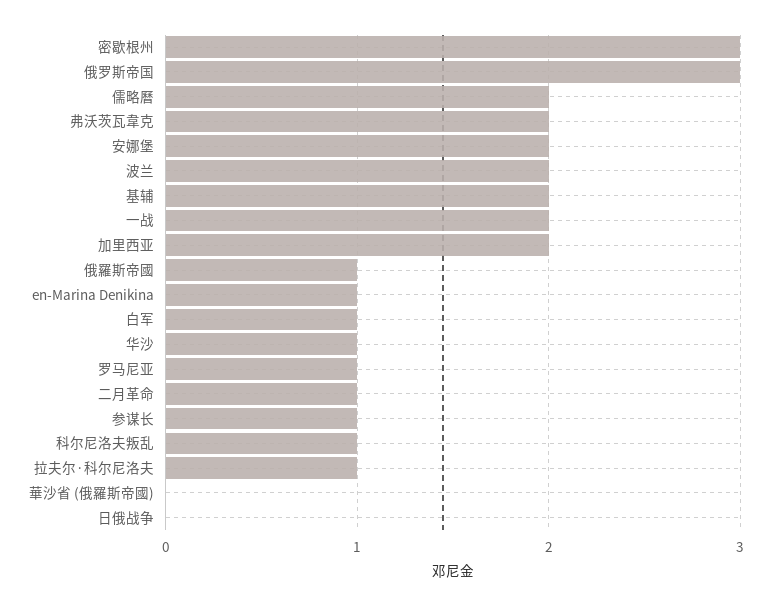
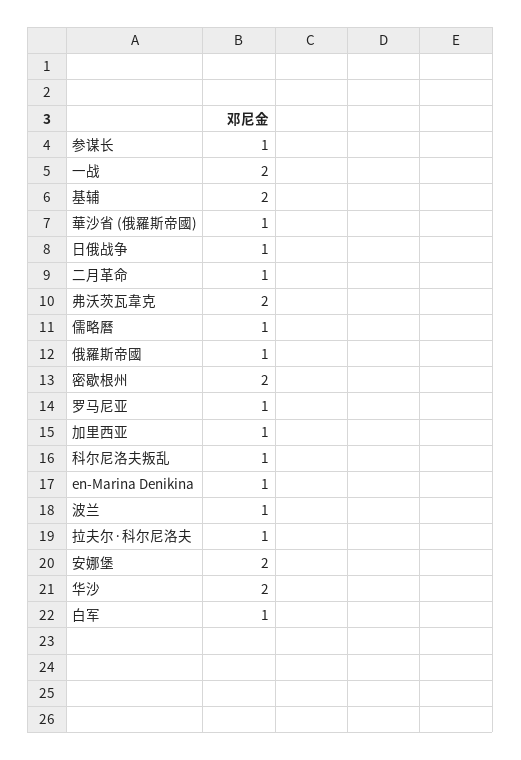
  {
-   "密歇根州": 3,
+   "密歇根州": 2,
-   "俄罗斯帝国": 3,
-   "儒略曆": 2,
+   "儒略曆": 1,
    "弗沃茨瓦韋克": 2,
    "安娜堡": 2,
-   "波兰": 2,
+   "波兰": 1,
    "基辅": 2,
    "一战": 2,
-   "加里西亚": 2,
+   "加里西亚": 1,
    "俄羅斯帝國": 1,
    "en-Marina Denikina": 1,
    "白军": 1,
-   "华沙": 1,
+   "华沙": 2,
    "罗马尼亚": 1,
    "二月革命": 1,
    "参谋长": 1,
    "科尔尼洛夫叛乱": 1,
    "拉夫尔·科尔尼洛夫": 1,
-   "華沙省 (俄羅斯帝國)": 0,
+   "華沙省 (俄羅斯帝國)": 1,
-   "日俄战争": 0
+   "日俄战争": 1
  }

